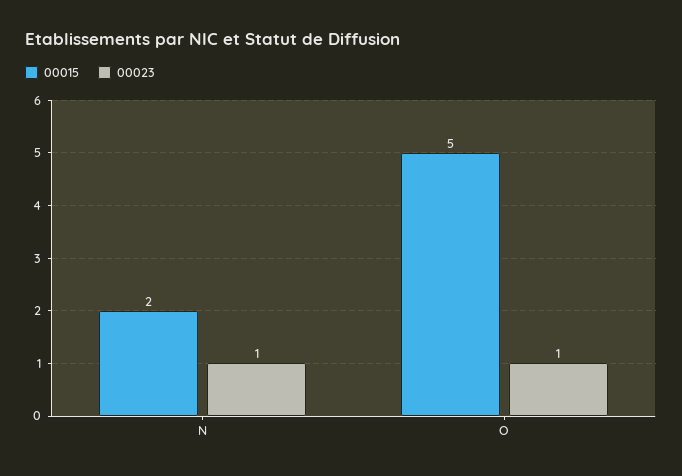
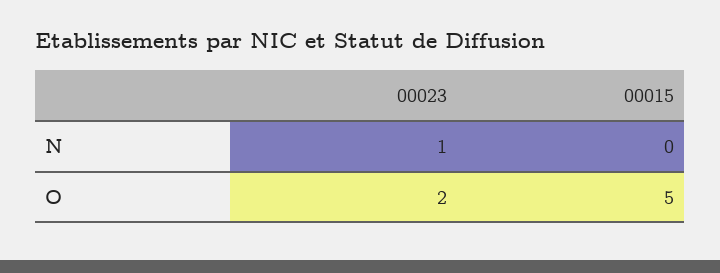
  {
    "00015": {
-     "N": 2,
+     "N": 0,
      "O": 5
    },
    "00023": {
      "N": 1,
-     "O": 1
+     "O": 2
    }
  }

